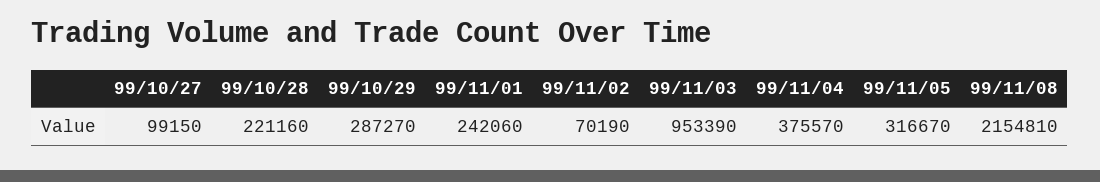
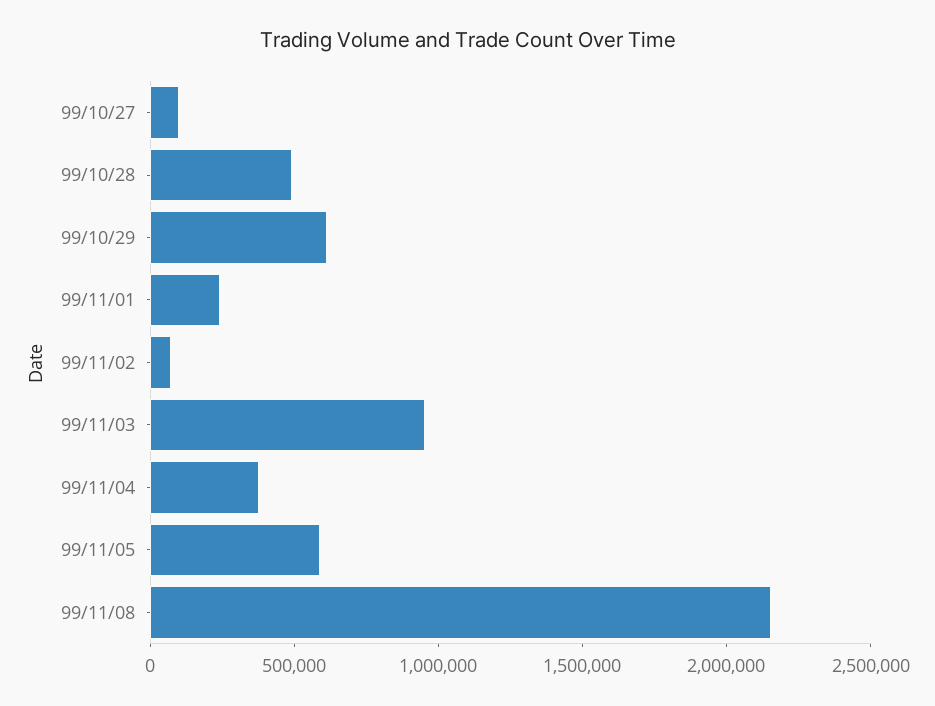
  {
    "99/10/27": 99150,
-   "99/10/28": 221160,
+   "99/10/28": 500000,
-   "99/10/29": 287270,
+   "99/10/29": 600000,
    "99/11/01": 242060,
    "99/11/02": 70190,
    "99/11/03": 953390,
    "99/11/04": 375570,
-   "99/11/05": 316670,
+   "99/11/05": 600000,
    "99/11/08": 2154810
  }

